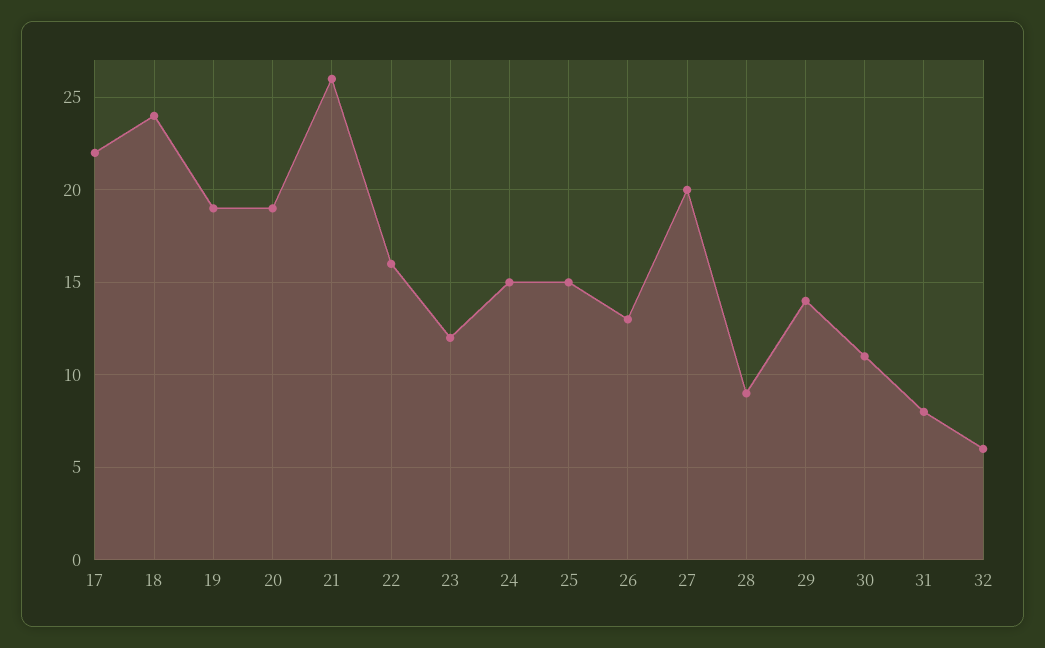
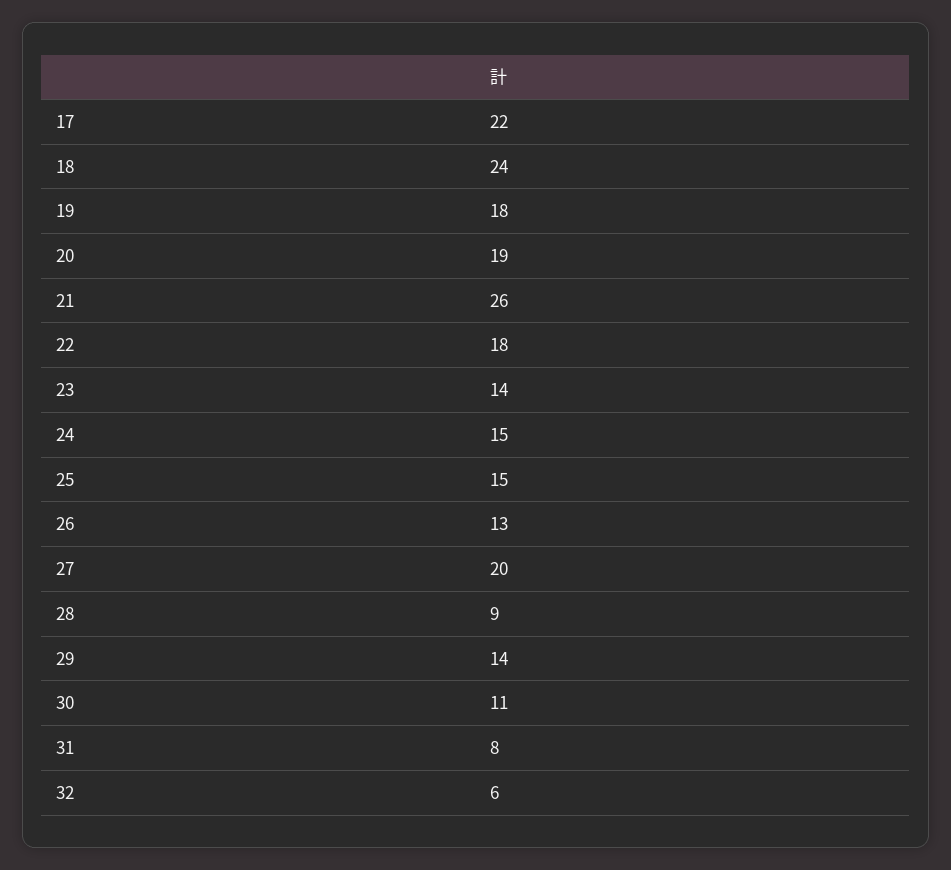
  {
    "17": 22,
    "18": 24,
-   "19": 19,
+   "19": 18,
    "20": 19,
    "21": 26,
-   "22": 16,
+   "22": 18,
-   "23": 12,
+   "23": 14,
    "24": 15,
    "25": 15,
    "26": 13,
    "27": 20,
    "28": 9,
    "29": 14,
    "30": 11,
    "31": 8,
    "32": 6
  }

